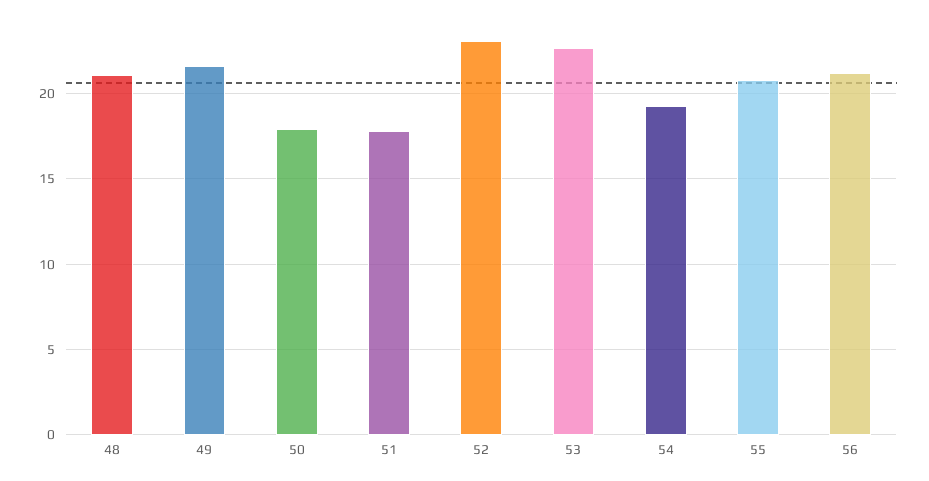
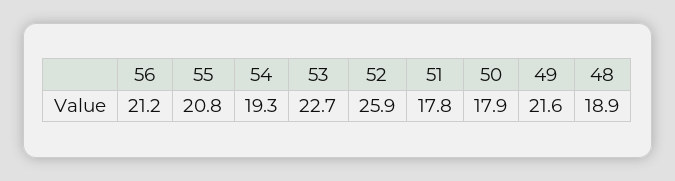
  {
-   "48": 21,
+   "48": 18.9,
    "49": 21.6,
    "50": 17.9,
    "51": 17.8,
-   "52": 23,
+   "52": 25.9,
    "53": 22.7,
    "54": 19.3,
    "55": 20.8,
    "56": 21.2
  }

